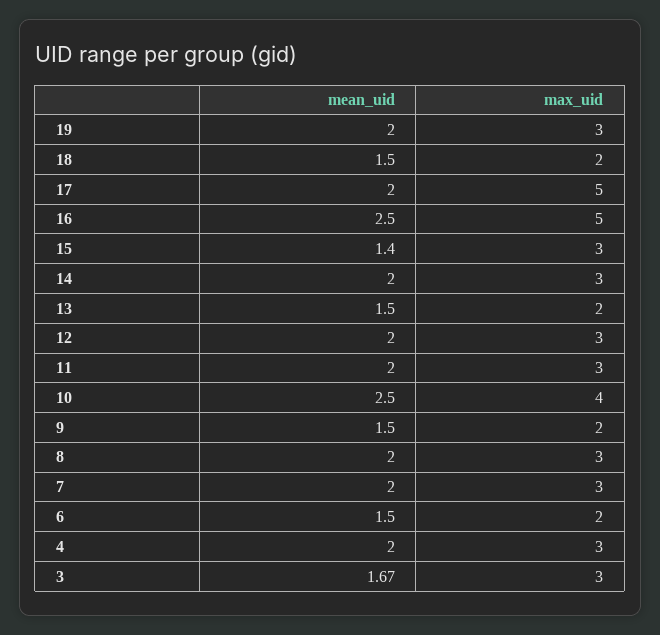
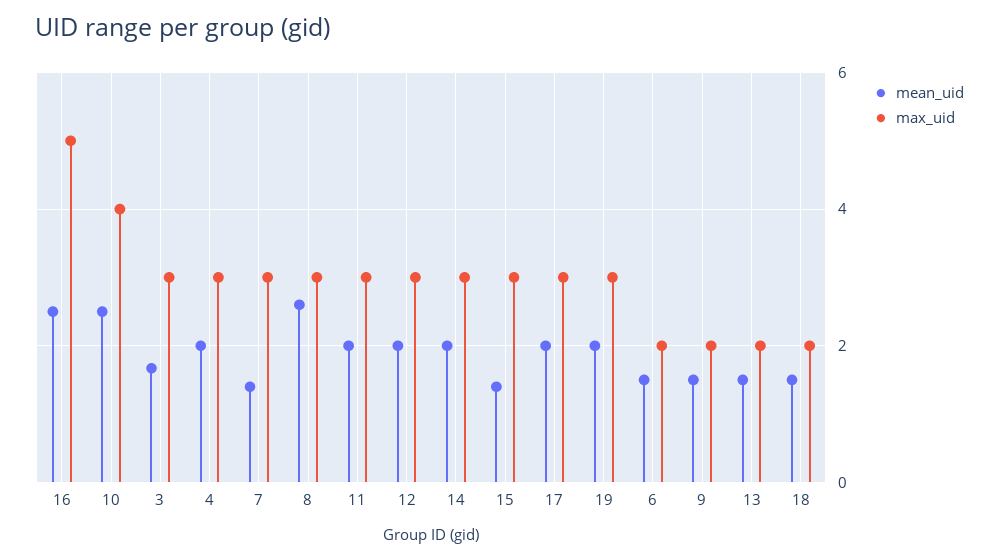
  {
    "mean_uid": {
      "19": 2,
      "18": 1.5,
      "17": 2,
      "16": 2.5,
      "15": 1.4,
      "14": 2,
      "13": 1.5,
      "12": 2,
      "11": 2,
      "10": 2.5,
      "9": 1.5,
-     "8": 2,
+     "8": 2.6,
-     "7": 2,
+     "7": 1.4,
      "6": 1.5,
      "4": 2,
      "3": 1.67
    },
    "max_uid": {
      "19": 3,
      "18": 2,
-     "17": 5,
+     "17": 3,
      "16": 5,
      "15": 3,
      "14": 3,
      "13": 2,
      "12": 3,
      "11": 3,
      "10": 4,
      "9": 2,
      "8": 3,
      "7": 3,
      "6": 2,
      "4": 3,
      "3": 3
    }
  }

